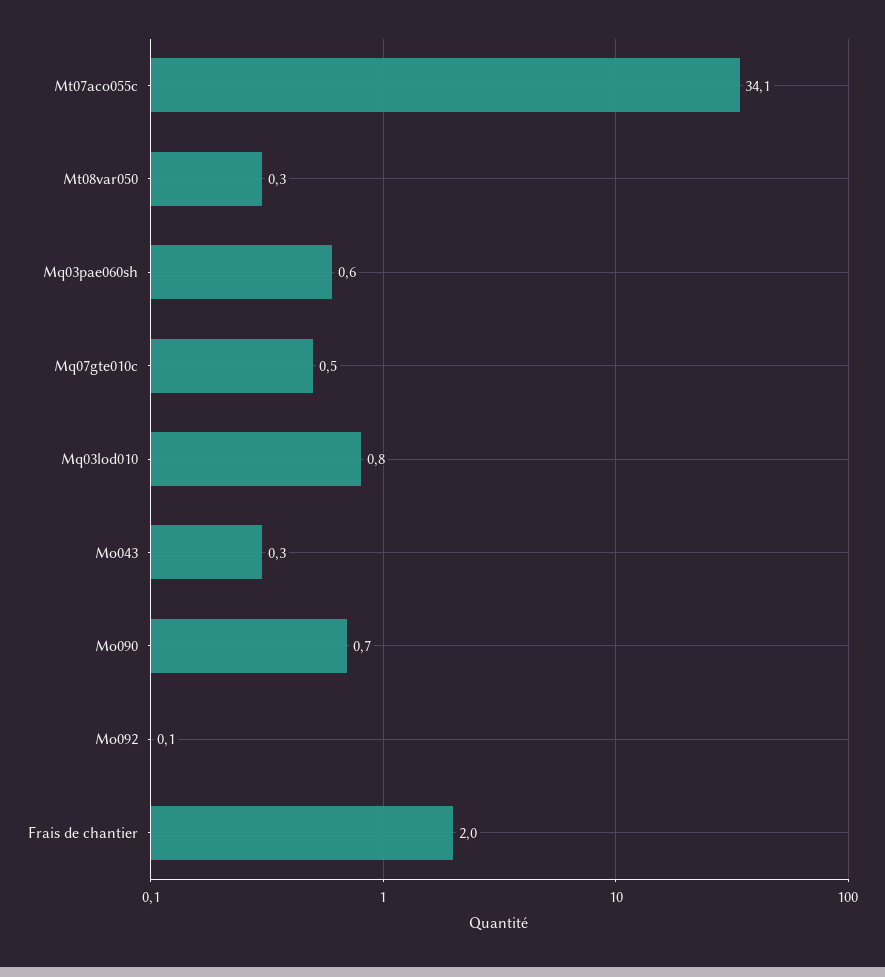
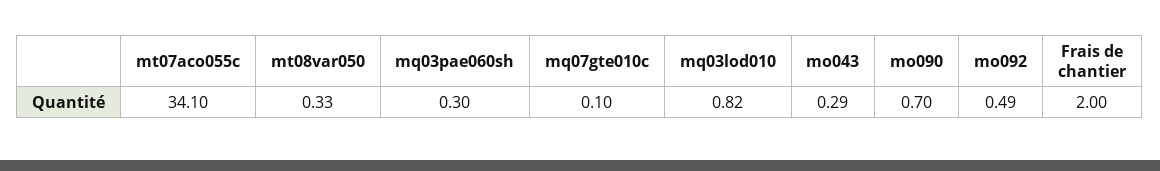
  {
    "Mt07aco055c": 34.1,
    "Mt08var050": 0.33,
-   "Mq03pae060sh": 0.6,
+   "Mq03pae060sh": 0.3,
-   "Mq07gte010c": 0.5,
+   "Mq07gte010c": 0.1,
    "Mq03lod010": 0.82,
    "Mo043": 0.29,
    "Mo090": 0.7,
-   "Mo092": 0.1,
+   "Mo092": 0.49,
    "Frais de chantier": 2
  }

